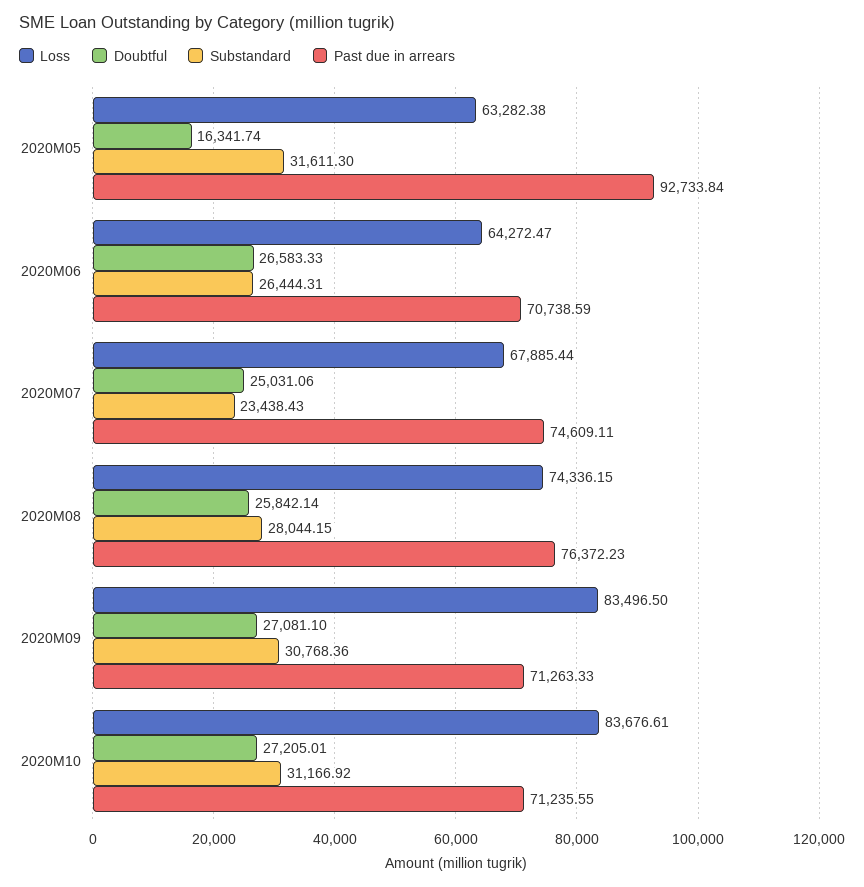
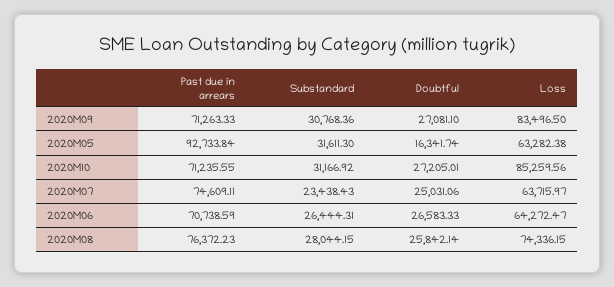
  {
    "Loss": {
      "2020M05": 63282.38,
      "2020M06": 64272.47,
-     "2020M07": 67885.44,
+     "2020M07": 63715.97,
      "2020M08": 74336.15,
      "2020M09": 83496.5,
-     "2020M10": 83676.61
+     "2020M10": 85259.56
    },
    "Doubtful": {
      "2020M05": 16341.74,
      "2020M06": 26583.33,
      "2020M07": 25031.06,
      "2020M08": 25842.14,
      "2020M09": 27081.1,
      "2020M10": 27205.01
    },
    "Substandard": {
      "2020M05": 31611.3,
      "2020M06": 26444.31,
      "2020M07": 23438.43,
      "2020M08": 28044.15,
      "2020M09": 30768.36,
      "2020M10": 31166.92
    },
    "Past due in arrears": {
      "2020M05": 92733.84,
      "2020M06": 70738.59,
      "2020M07": 74609.11,
      "2020M08": 76372.23,
      "2020M09": 71263.33,
      "2020M10": 71235.55
    }
  }

